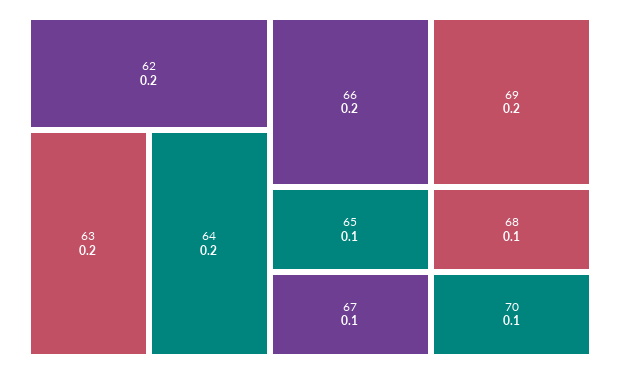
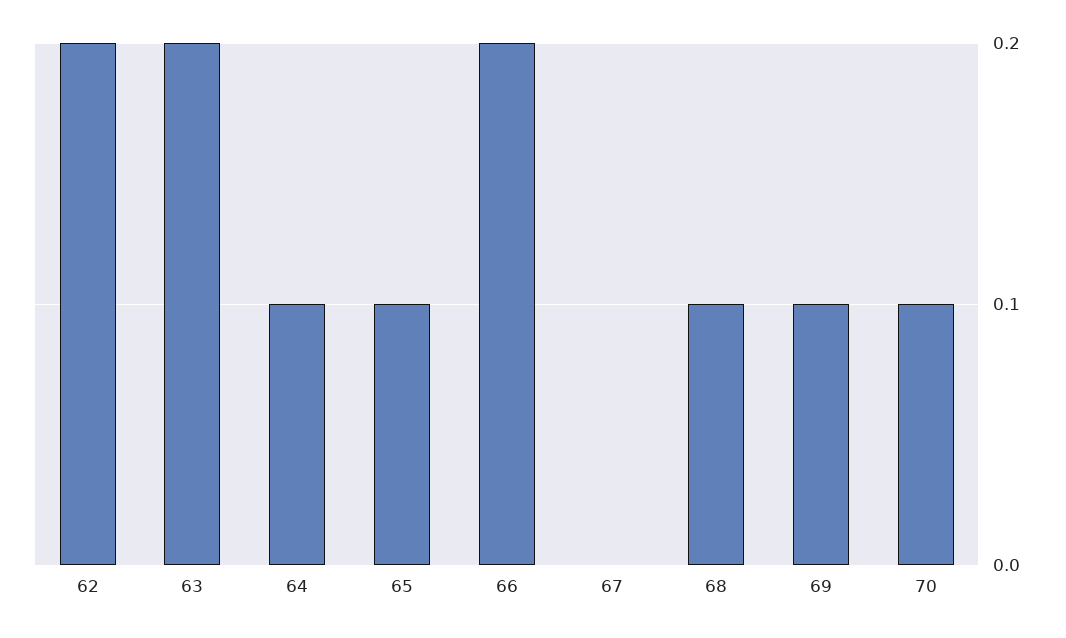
  {
    "62": 0.2,
    "63": 0.2,
-   "64": 0.2,
+   "64": 0.1,
    "66": 0.2,
-   "69": 0.2,
+   "69": 0.1,
    "65": 0.1,
-   "67": 0.1,
+   "67": 0,
    "68": 0.1,
    "70": 0.1
  }

